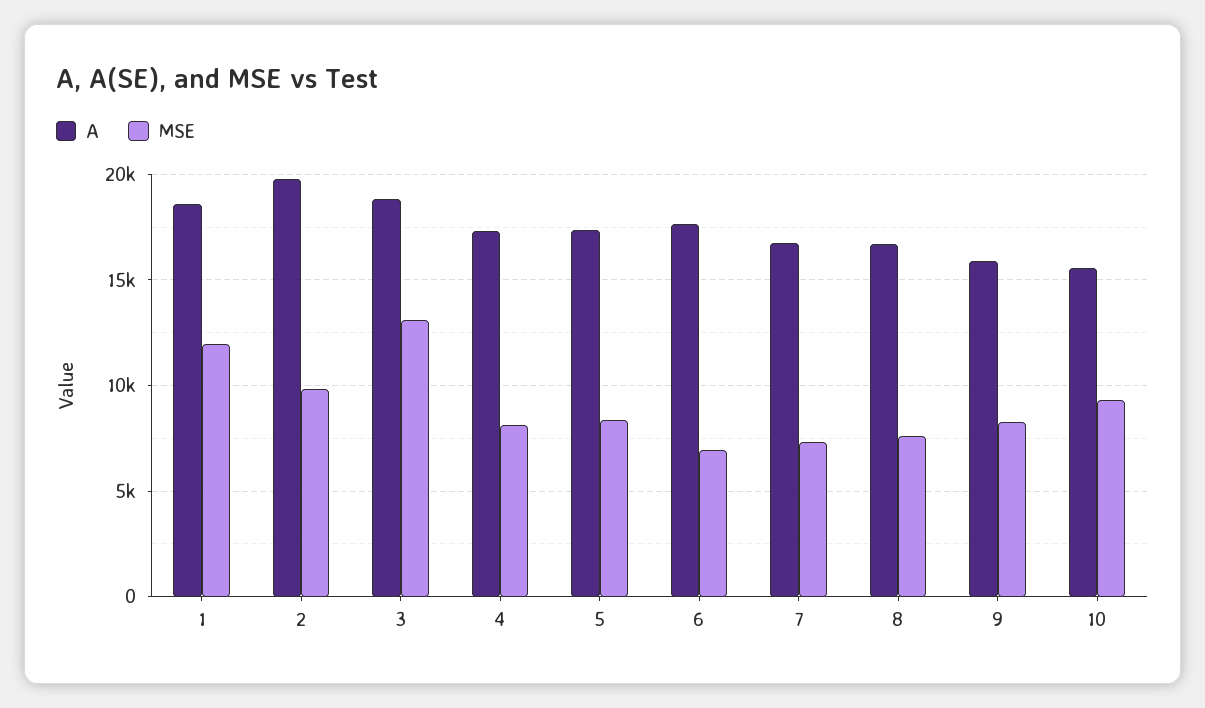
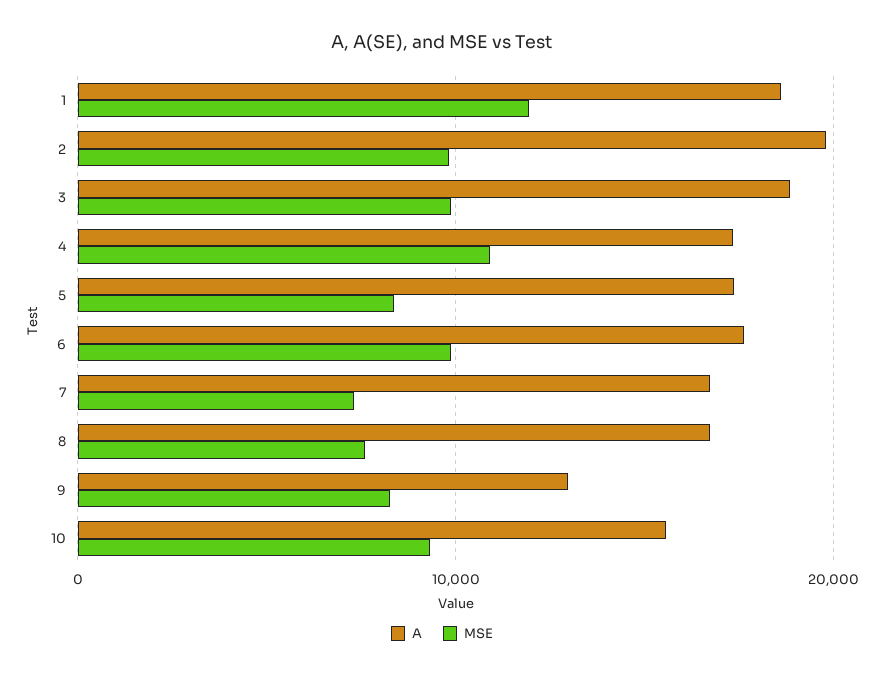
  {
    "A": {
      "1": 18500,
      "2": 20000,
      "3": 19000,
      "4": 17500,
      "5": 17500,
      "6": 17500,
      "7": 16500,
      "8": 16500,
-     "9": 16000,
+     "9": 13000,
      "10": 15500
    },
    "MSE": {
      "1": 12000,
      "2": 10000,
-     "3": 13000,
+     "3": 10000,
-     "4": 8000,
+     "4": 11000,
      "5": 8500,
-     "6": 7000,
+     "6": 10000,
      "7": 7500,
      "8": 7500,
      "9": 8500,
      "10": 9500
    }
  }

